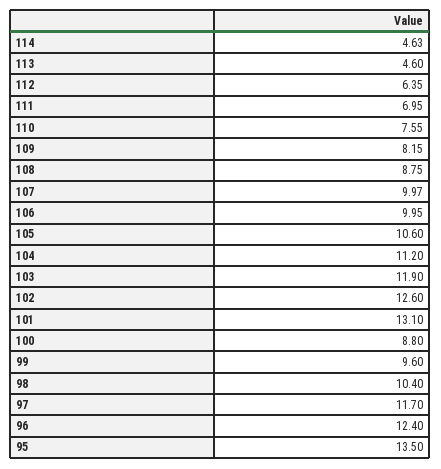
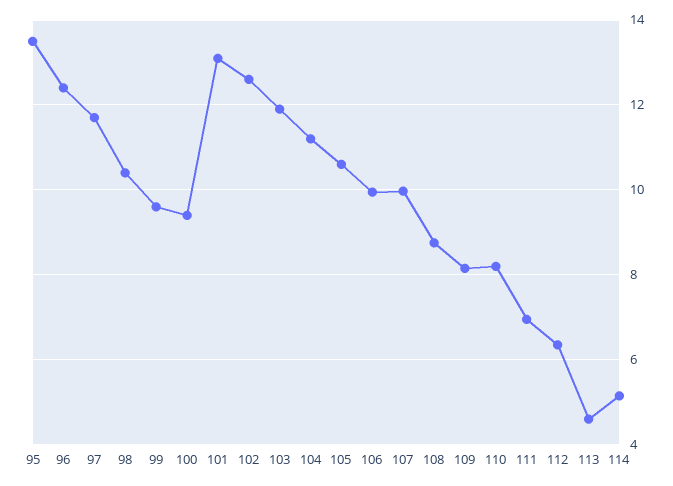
  {
-   "114": 4.63,
+   "114": 5.2,
    "113": 4.6,
    "112": 6.35,
    "111": 6.95,
-   "110": 7.55,
+   "110": 8.2,
    "109": 8.15,
    "108": 8.75,
    "107": 9.97,
    "106": 9.95,
    "105": 10.6,
    "104": 11.2,
    "103": 11.9,
    "102": 12.6,
    "101": 13.1,
-   "100": 8.8,
+   "100": 9.4,
    "99": 9.6,
    "98": 10.4,
    "97": 11.7,
    "96": 12.4,
    "95": 13.5
  }

